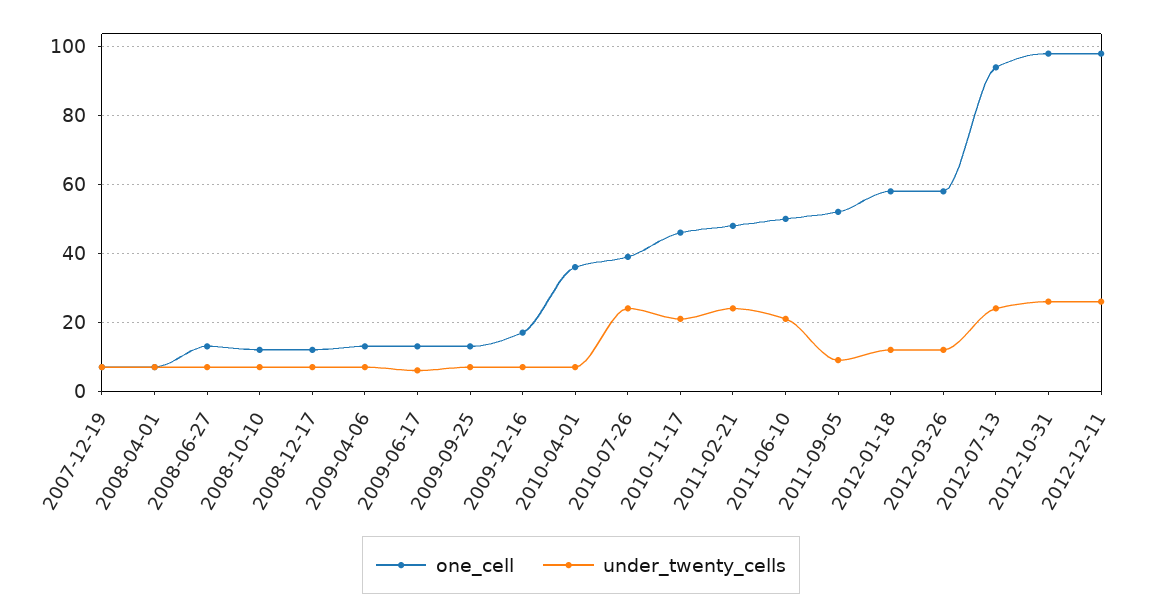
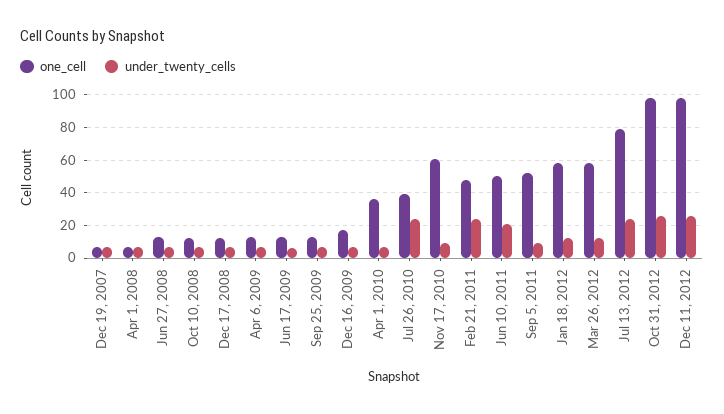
  {
    "one_cell": {
      "2007-12-19": 5,
      "2008-04-01": 5,
      "2008-06-27": 15,
      "2008-10-10": 10,
      "2008-12-17": 10,
      "2009-04-06": 15,
      "2009-06-17": 15,
      "2009-09-25": 15,
      "2009-12-16": 15,
      "2010-04-01": 35,
      "2010-07-26": 40,
-     "2010-11-17": 45,
+     "2010-11-17": 60,
      "2011-02-21": 50,
      "2011-06-10": 50,
      "2011-09-05": 50,
      "2012-01-18": 60,
      "2012-03-26": 60,
-     "2012-07-13": 95,
+     "2012-07-13": 80,
      "2012-10-31": 100,
      "2012-12-11": 100
    },
    "under_twenty_cells": {
      "2007-12-19": 5,
      "2008-04-01": 5,
      "2008-06-27": 5,
      "2008-10-10": 5,
      "2008-12-17": 5,
      "2009-04-06": 5,
      "2009-06-17": 5,
      "2009-09-25": 5,
      "2009-12-16": 5,
      "2010-04-01": 5,
      "2010-07-26": 25,
-     "2010-11-17": 20,
+     "2010-11-17": 10,
      "2011-02-21": 25,
      "2011-06-10": 20,
      "2011-09-05": 10,
      "2012-01-18": 10,
      "2012-03-26": 10,
      "2012-07-13": 25,
      "2012-10-31": 25,
      "2012-12-11": 25
    }
  }

